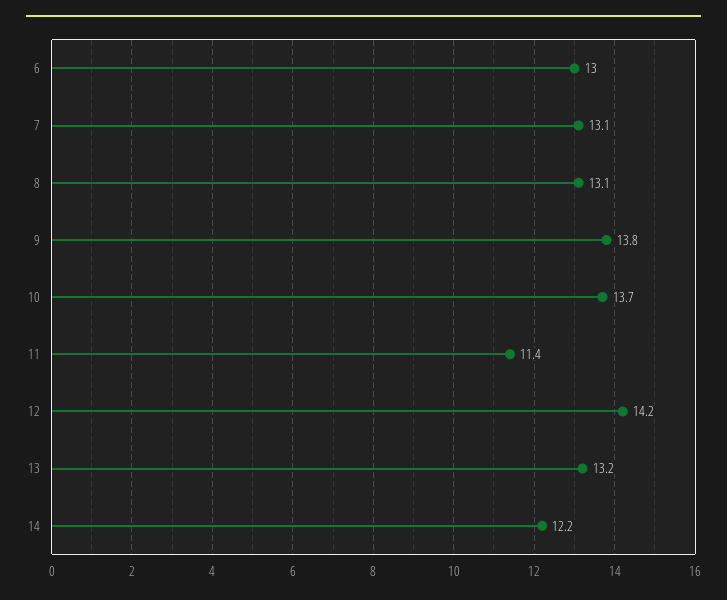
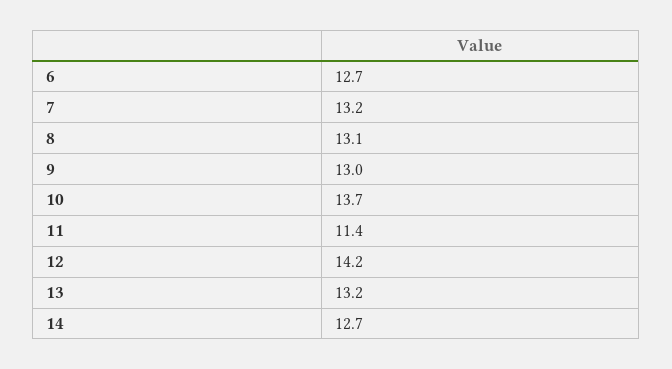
  {
-   "6": 13,
+   "6": 12.7,
-   "7": 13.1,
+   "7": 13.2,
    "8": 13.1,
-   "9": 13.8,
+   "9": 13,
    "10": 13.7,
    "11": 11.4,
    "12": 14.2,
    "13": 13.2,
-   "14": 12.2
+   "14": 12.7
  }

